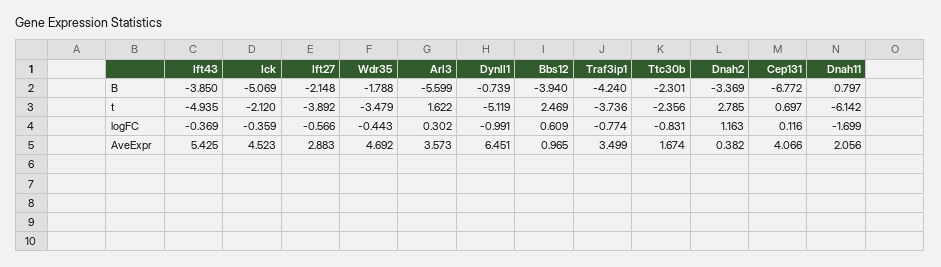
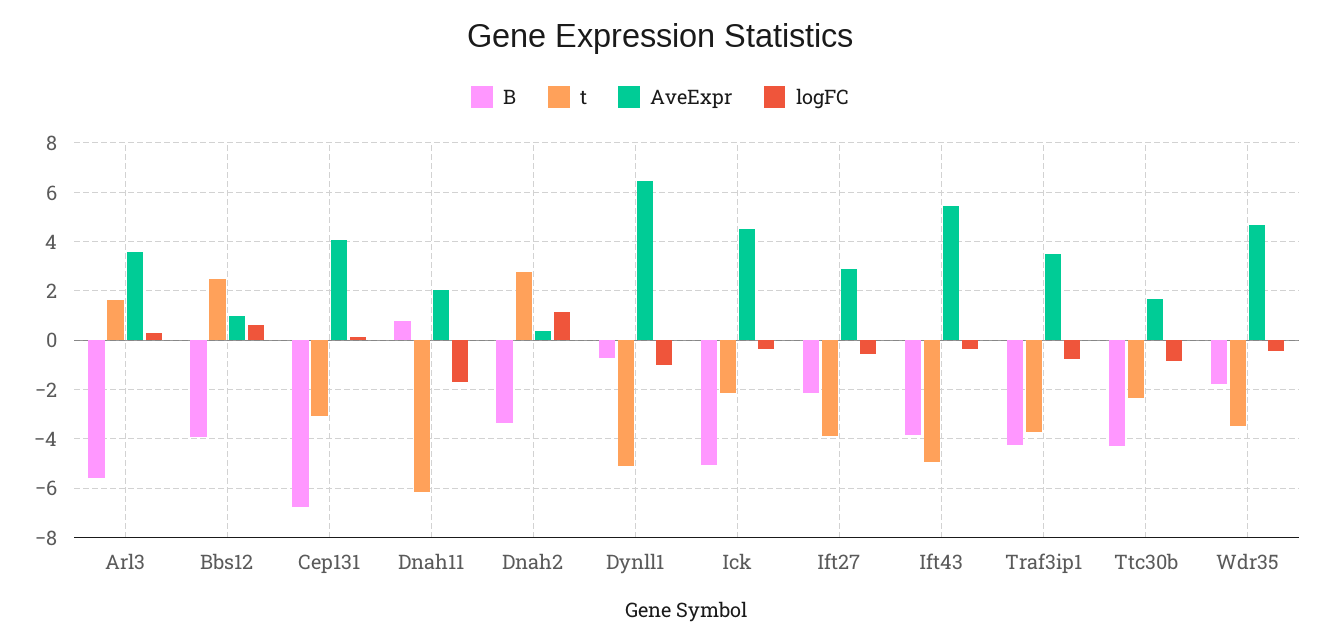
  {
    "B": {
      "Ift43": -3.85,
      "Ick": -5.069,
      "Ift27": -2.148,
      "Wdr35": -1.788,
      "Arl3": -5.599,
      "Dynll1": -0.739,
      "Bbs12": -3.94,
      "Traf3ip1": -4.24,
-     "Ttc30b": -2.301,
+     "Ttc30b": -4.25,
      "Dnah2": -3.369,
      "Cep131": -6.772,
      "Dnah11": 0.797
    },
    "t": {
      "Ift43": -4.935,
      "Ick": -2.12,
      "Ift27": -3.892,
      "Wdr35": -3.479,
      "Arl3": 1.622,
      "Dynll1": -5.119,
      "Bbs12": 2.469,
      "Traf3ip1": -3.736,
      "Ttc30b": -2.356,
      "Dnah2": 2.785,
-     "Cep131": 0.697,
+     "Cep131": -3,
      "Dnah11": -6.142
    },
    "logFC": {
      "Ift43": -0.369,
      "Ick": -0.359,
      "Ift27": -0.566,
      "Wdr35": -0.443,
      "Arl3": 0.302,
      "Dynll1": -0.991,
      "Bbs12": 0.609,
      "Traf3ip1": -0.774,
      "Ttc30b": -0.831,
      "Dnah2": 1.163,
      "Cep131": 0.116,
      "Dnah11": -1.699
    },
    "AveExpr": {
      "Ift43": 5.425,
      "Ick": 4.523,
      "Ift27": 2.883,
      "Wdr35": 4.692,
      "Arl3": 3.573,
      "Dynll1": 6.451,
      "Bbs12": 0.965,
      "Traf3ip1": 3.499,
      "Ttc30b": 1.674,
      "Dnah2": 0.382,
      "Cep131": 4.066,
      "Dnah11": 2.056
    }
  }

